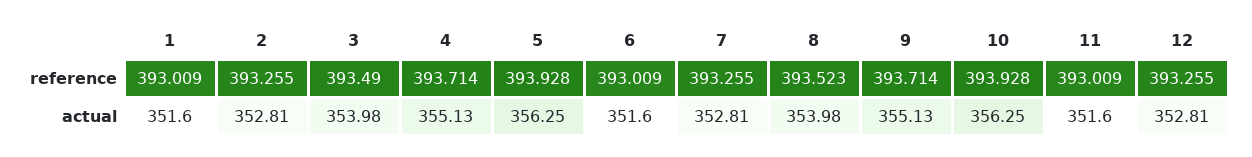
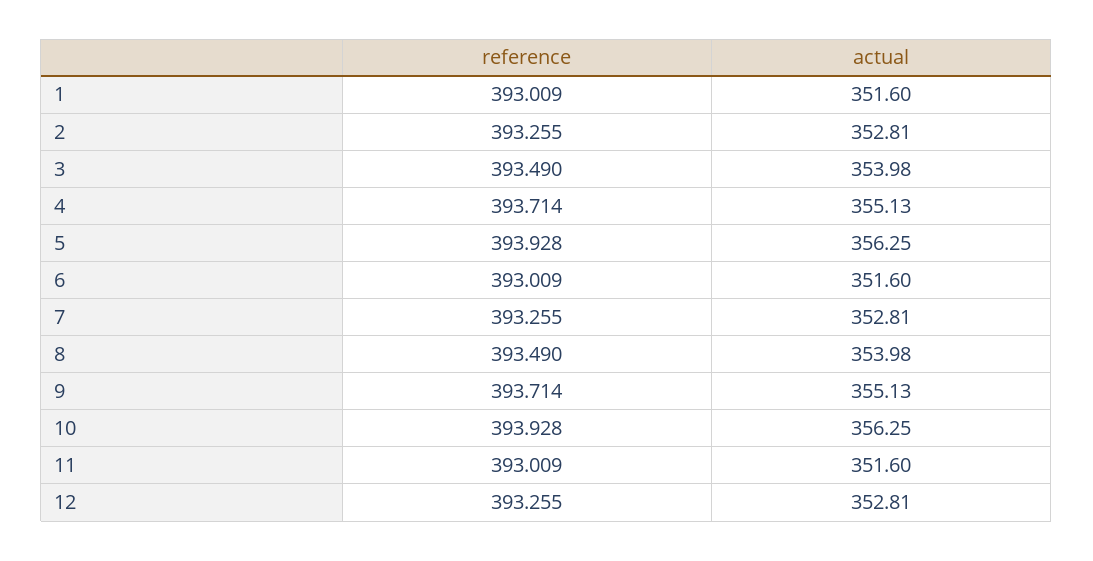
  {
    "1": {
      "reference": 393.009,
      "actual": 351.6
    },
    "2": {
      "reference": 393.255,
      "actual": 352.81
    },
    "3": {
      "reference": 393.49,
      "actual": 353.98
    },
    "4": {
      "reference": 393.714,
      "actual": 355.13
    },
    "5": {
      "reference": 393.928,
      "actual": 356.25
    },
    "6": {
      "reference": 393.009,
      "actual": 351.6
    },
    "7": {
      "reference": 393.255,
      "actual": 352.81
    },
    "8": {
-     "reference": 393.523,
+     "reference": 393.49,
      "actual": 353.98
    },
    "9": {
      "reference": 393.714,
      "actual": 355.13
    },
    "10": {
      "reference": 393.928,
      "actual": 356.25
    },
    "11": {
      "reference": 393.009,
      "actual": 351.6
    },
    "12": {
      "reference": 393.255,
      "actual": 352.81
    }
  }

